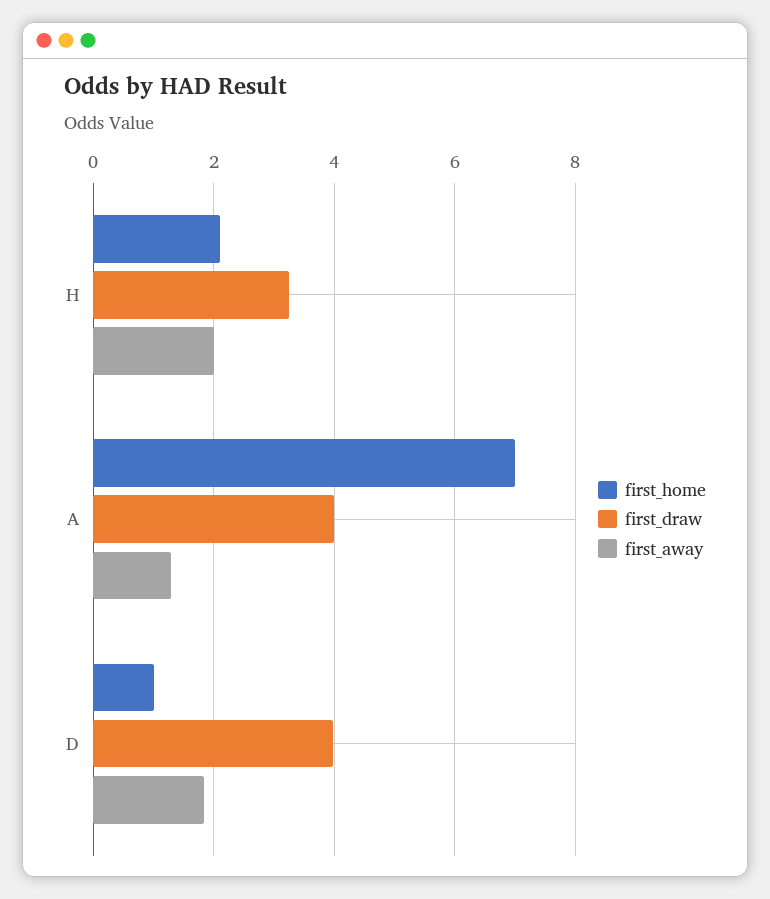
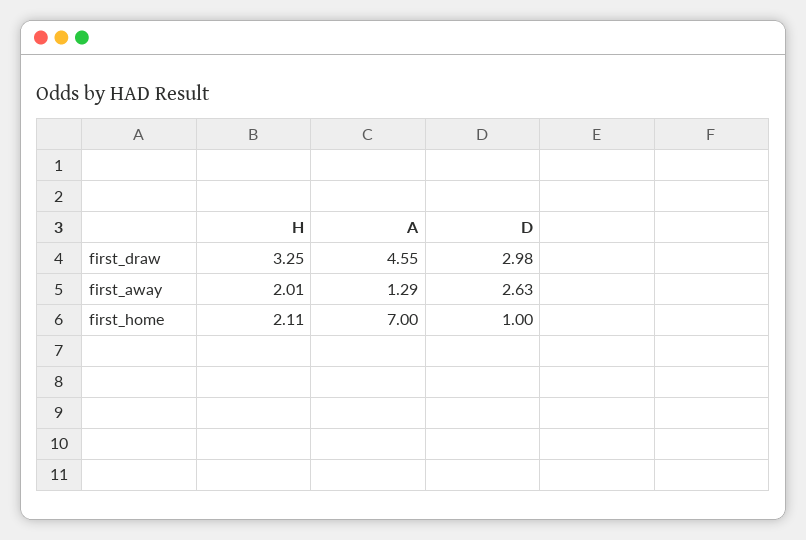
  {
    "first_home": {
      "H": 2.11,
      "A": 7,
      "D": 1
    },
    "first_draw": {
      "H": 3.25,
-     "A": 4,
+     "A": 4.55,
-     "D": 4
+     "D": 2.98
    },
    "first_away": {
      "H": 2.01,
      "A": 1.29,
-     "D": 1.8
+     "D": 2.63
    }
  }

